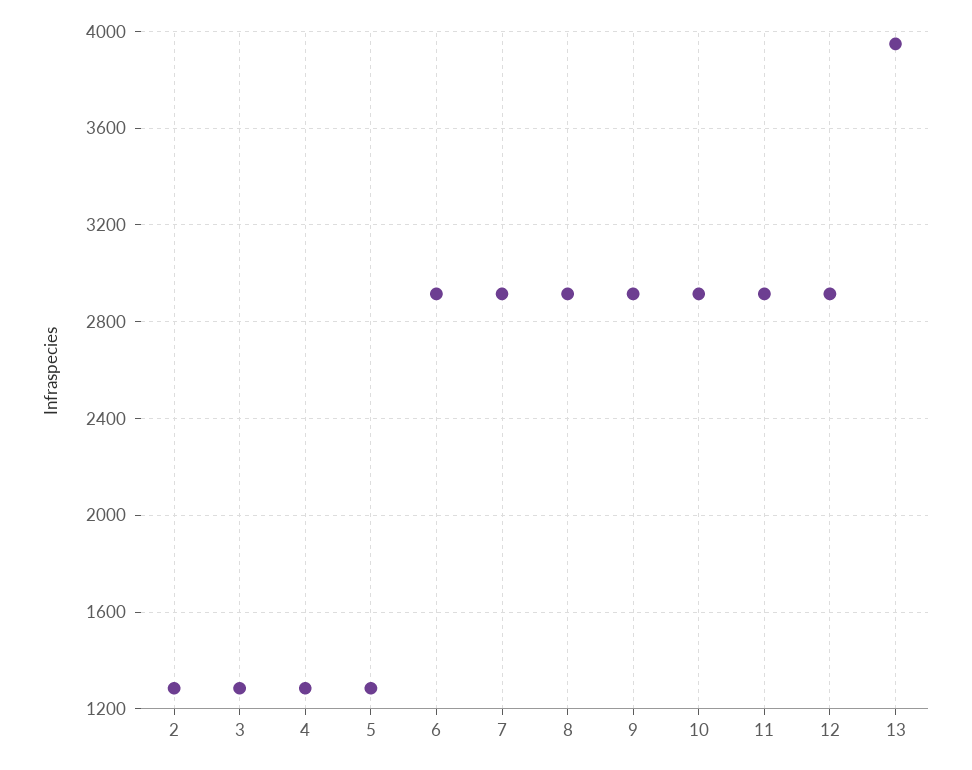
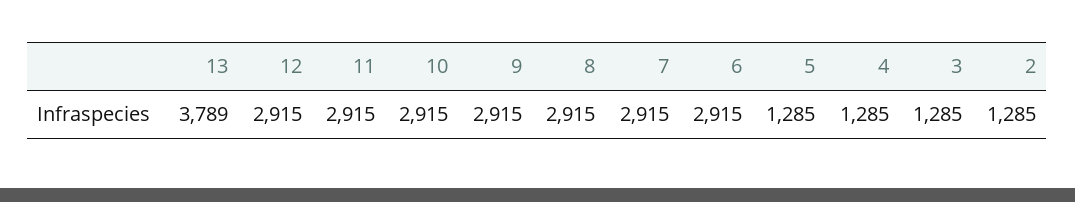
  {
    "2": 1285,
    "3": 1285,
    "4": 1285,
    "5": 1285,
    "6": 2915,
    "7": 2915,
    "8": 2915,
    "9": 2915,
    "10": 2915,
    "11": 2915,
    "12": 2915,
-   "13": 3950
+   "13": 3789
  }

